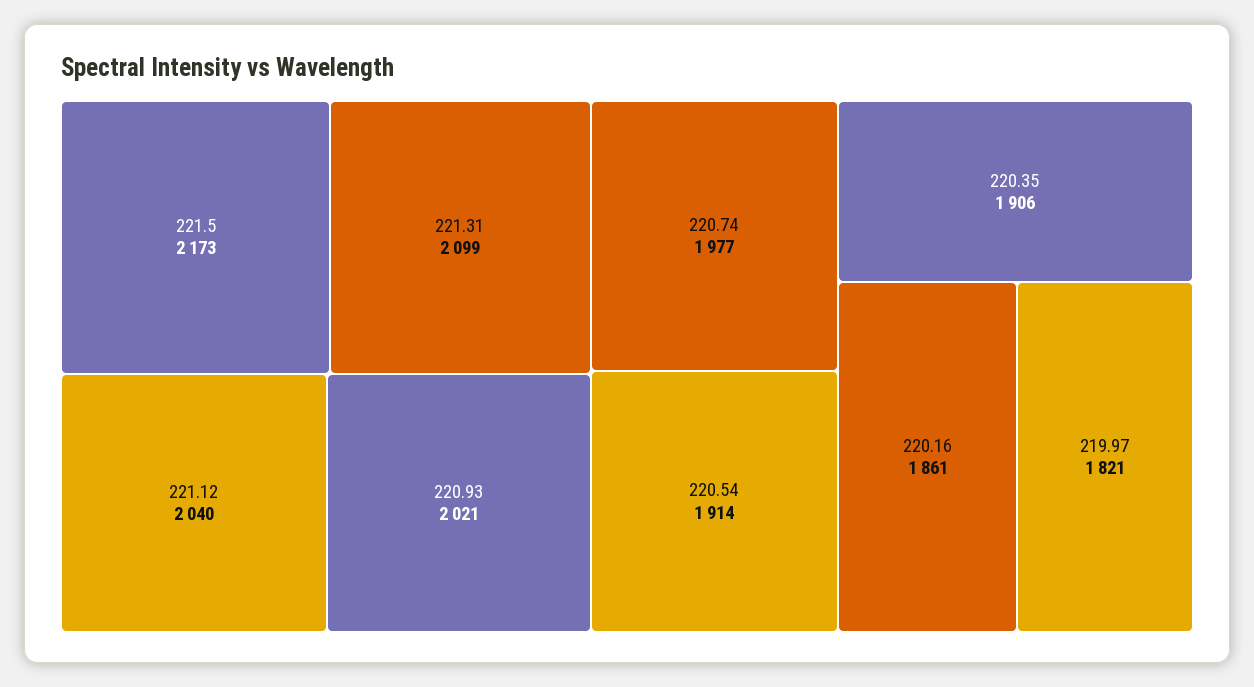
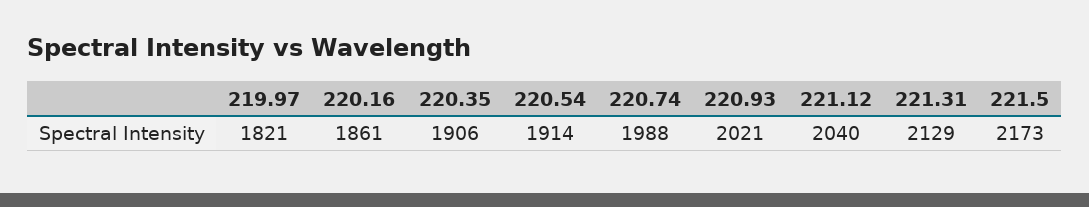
  {
    "221.5": 2173,
-   "221.31": 2099,
+   "221.31": 2129,
    "221.12": 2040,
    "220.93": 2021,
-   "220.74": 1977,
+   "220.74": 1988,
    "220.54": 1914,
    "220.35": 1906,
    "220.16": 1861,
    "219.97": 1821
  }

